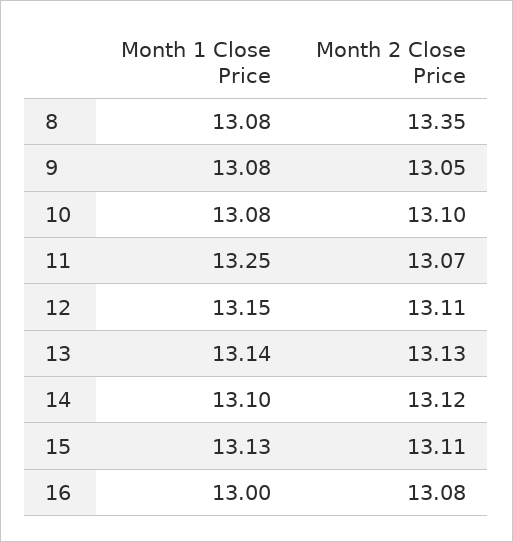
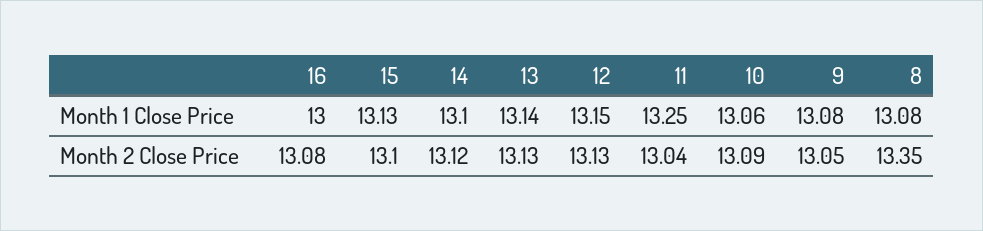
  {
    "Month 1 Close Price": {
      "8": 13.08,
      "9": 13.08,
-     "10": 13.08,
+     "10": 13.06,
      "11": 13.25,
      "12": 13.15,
      "13": 13.14,
      "14": 13.1,
      "15": 13.13,
      "16": 13
    },
    "Month 2 Close Price": {
      "8": 13.35,
      "9": 13.05,
-     "10": 13.1,
+     "10": 13.09,
-     "11": 13.07,
+     "11": 13.04,
-     "12": 13.11,
+     "12": 13.13,
      "13": 13.13,
      "14": 13.12,
-     "15": 13.11,
+     "15": 13.1,
      "16": 13.08
    }
  }

